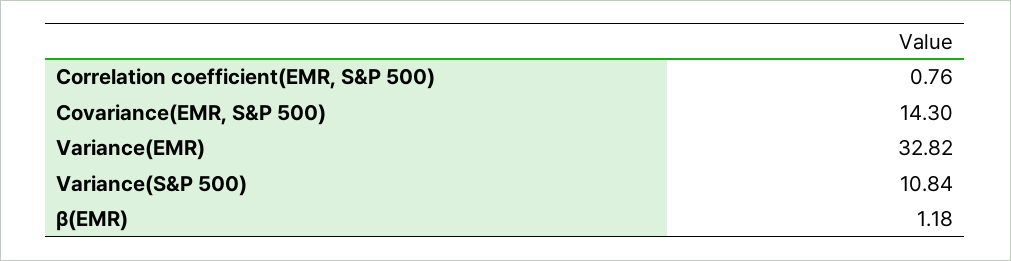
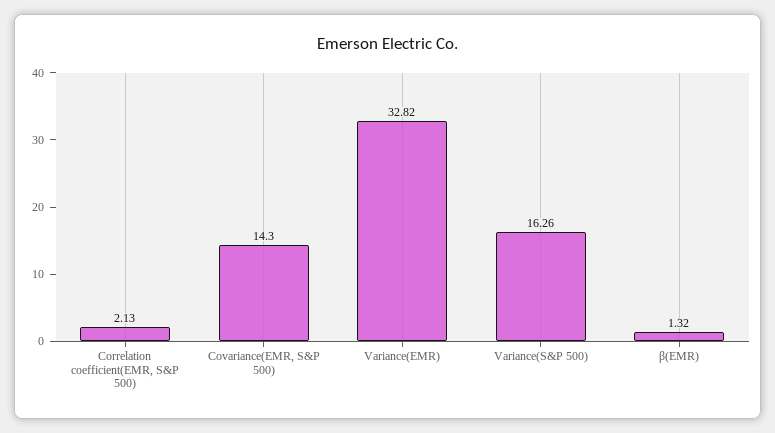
  {
-   "Correlation coefficient(EMR, S&P 500)": 0.76,
+   "Correlation coefficient(EMR, S&P 500)": 2.13,
    "Covariance(EMR, S&P 500)": 14.3,
    "Variance(EMR)": 32.82,
-   "Variance(S&P 500)": 10.84,
+   "Variance(S&P 500)": 16.26,
-   "β(EMR)": 1.18
+   "β(EMR)": 1.32
  }

